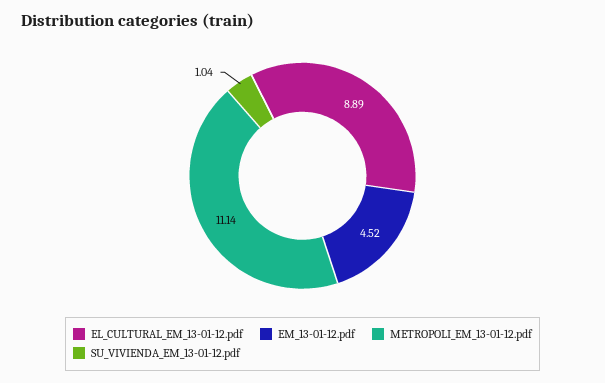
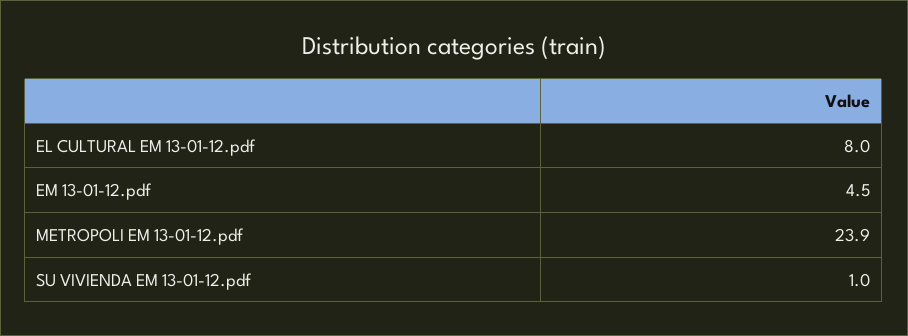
  {
-   "EL_CULTURAL_EM_13-01-12.pdf": 8.89,
+   "EL_CULTURAL_EM_13-01-12.pdf": 8,
    "EM_13-01-12.pdf": 4.52,
-   "METROPOLI_EM_13-01-12.pdf": 11.14,
+   "METROPOLI_EM_13-01-12.pdf": 23.9,
    "SU_VIVIENDA_EM_13-01-12.pdf": 1.04
  }

